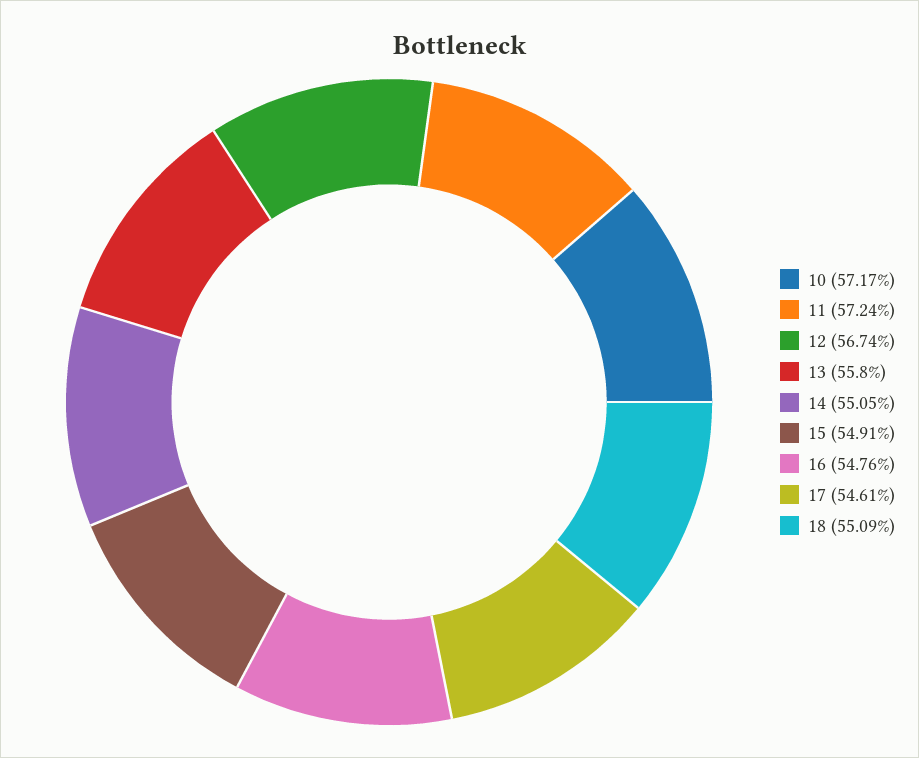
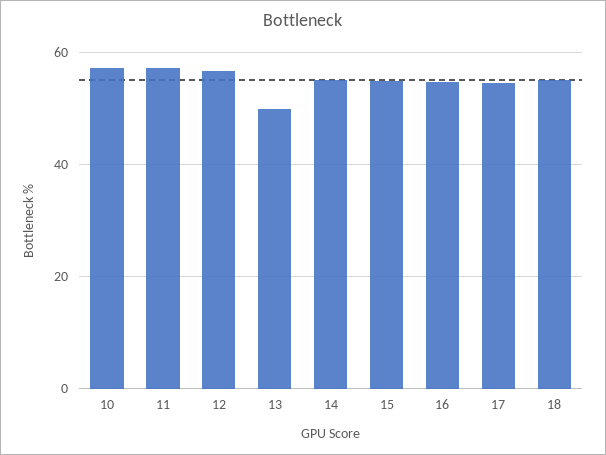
  {
    "10": 57.17,
    "11": 57.24,
    "12": 56.74,
-   "13": 55.8,
+   "13": 50,
    "14": 55.05,
    "15": 54.91,
    "16": 54.76,
    "17": 54.61,
    "18": 55.09
  }

